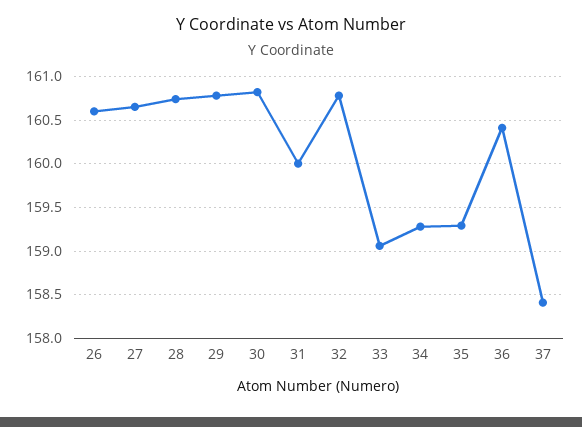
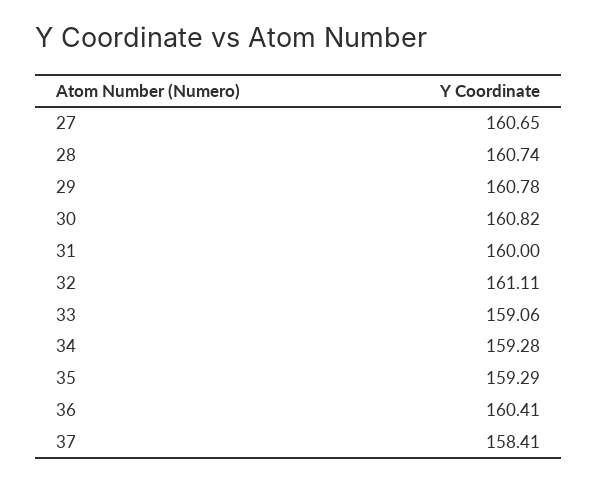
  {
-   "26": 160.6,
    "27": 160.65,
    "28": 160.74,
    "29": 160.78,
    "30": 160.82,
    "31": 160,
-   "32": 160.8,
+   "32": 161.11,
    "33": 159.06,
    "34": 159.28,
    "35": 159.29,
    "36": 160.41,
    "37": 158.41
  }

